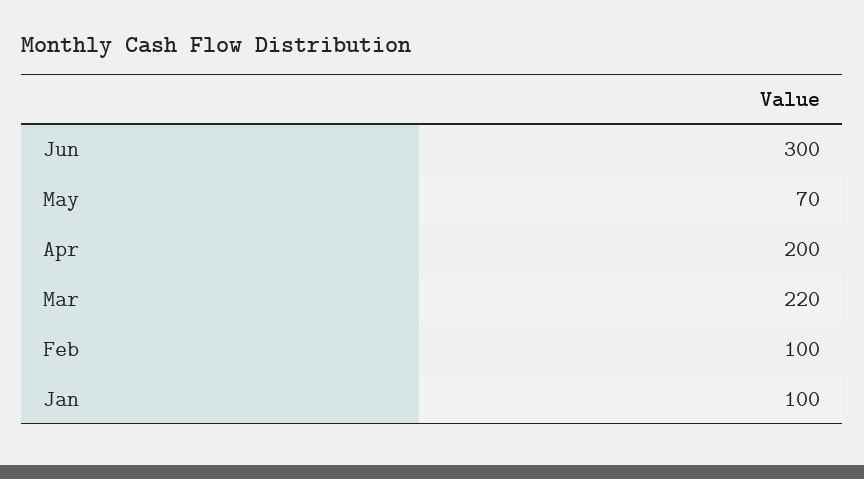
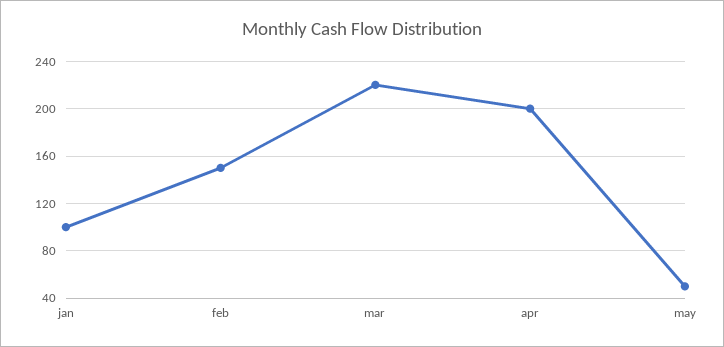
  {
-   "Jun": 300,
-   "May": 70,
+   "May": 50,
    "Apr": 200,
    "Mar": 220,
-   "Feb": 100,
+   "Feb": 150,
    "Jan": 100
  }

